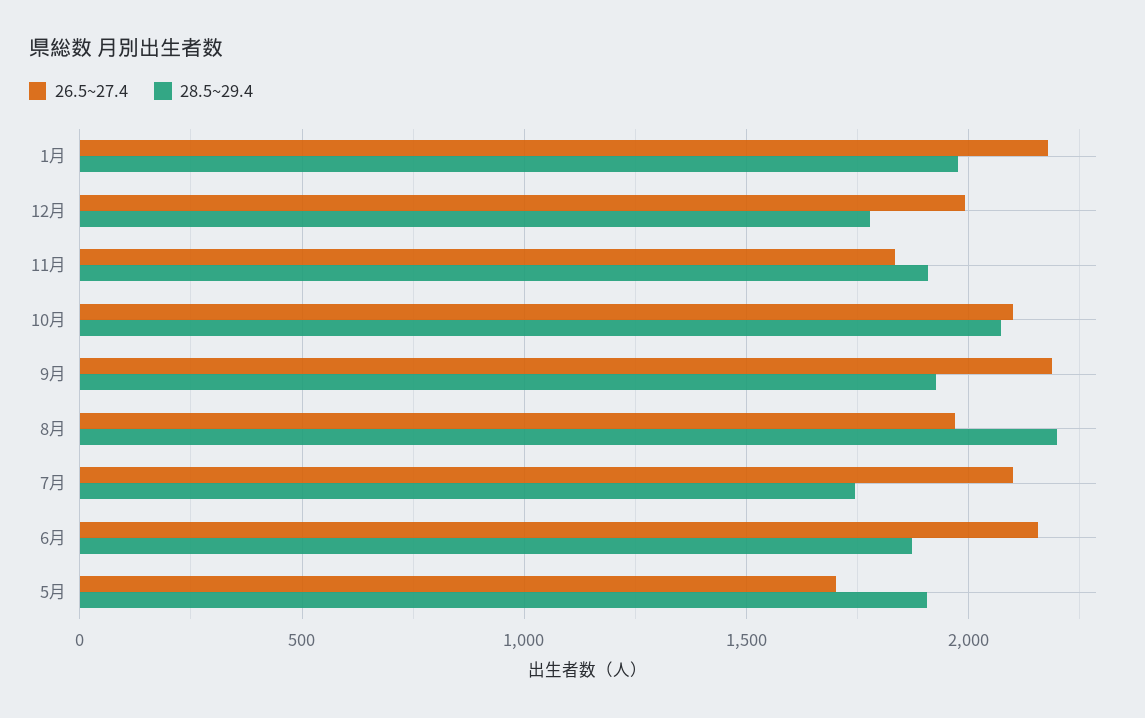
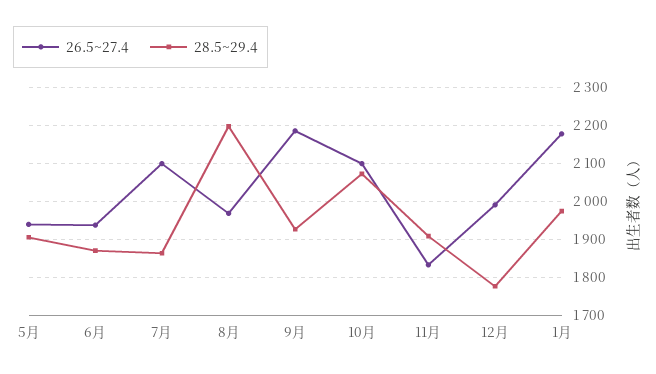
  {
    "26.5~27.4": {
      "1月": 2180,
      "12月": 2000,
      "11月": 1840,
      "10月": 2100,
      "9月": 2180,
      "8月": 1960,
      "7月": 2100,
-     "6月": 2150,
+     "6月": 1940,
-     "5月": 1700
+     "5月": 1940
    },
    "28.5~29.4": {
      "1月": 1980,
      "12月": 1780,
      "11月": 1900,
      "10月": 2080,
      "9月": 1920,
      "8月": 2200,
-     "7月": 1750,
+     "7月": 1860,
      "6月": 1880,
      "5月": 1900
    }
  }

